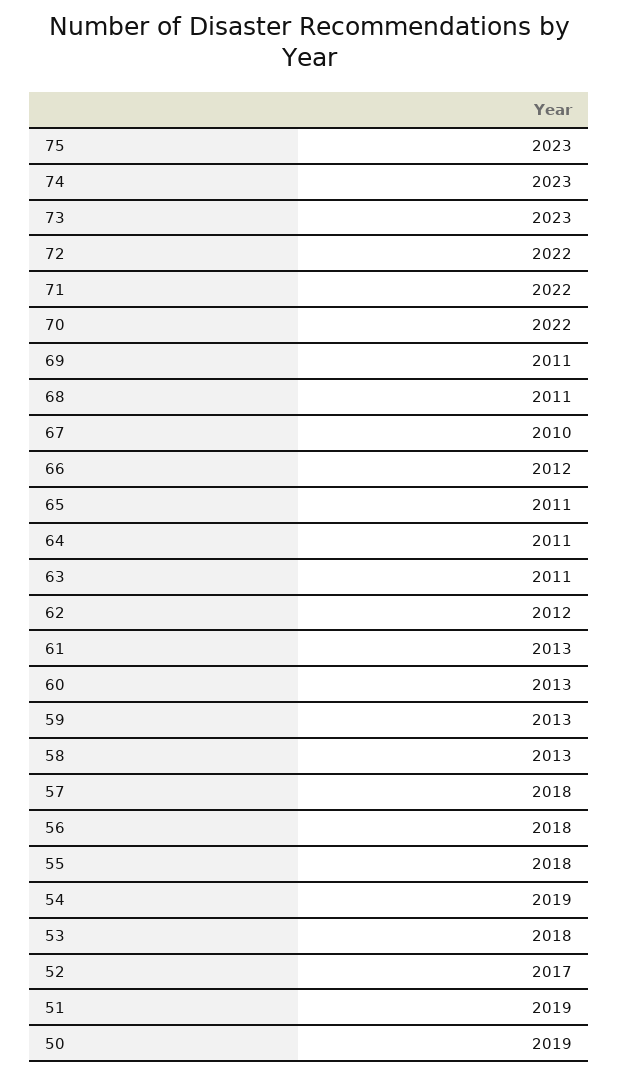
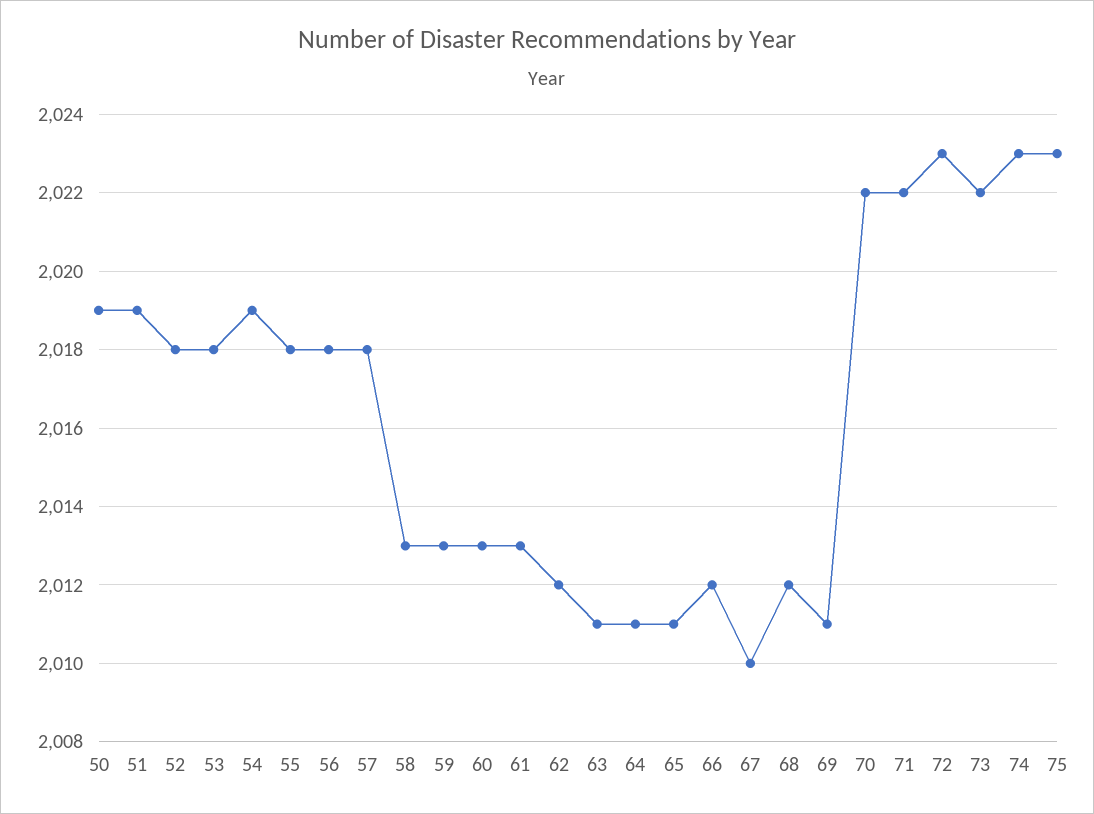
  {
    "75": 2023,
    "74": 2023,
-   "73": 2023,
+   "73": 2022,
-   "72": 2022,
+   "72": 2023,
    "71": 2022,
    "70": 2022,
    "69": 2011,
-   "68": 2011,
+   "68": 2012,
    "67": 2010,
    "66": 2012,
    "65": 2011,
    "64": 2011,
    "63": 2011,
    "62": 2012,
    "61": 2013,
    "60": 2013,
    "59": 2013,
    "58": 2013,
    "57": 2018,
    "56": 2018,
    "55": 2018,
    "54": 2019,
    "53": 2018,
-   "52": 2017,
+   "52": 2018,
    "51": 2019,
    "50": 2019
  }

